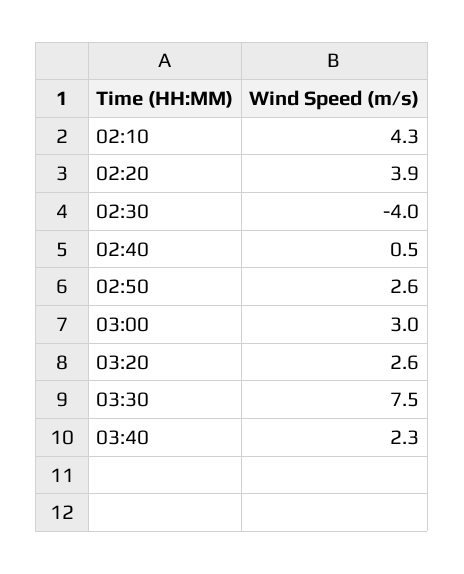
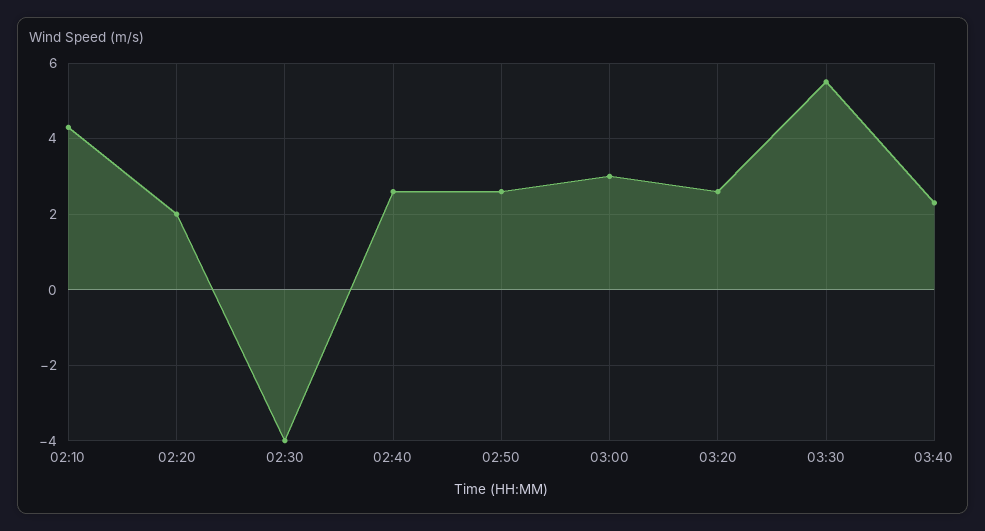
  {
    "02:10": 4.3,
-   "02:20": 3.9,
+   "02:20": 2,
    "02:30": -4,
-   "02:40": 0.5,
+   "02:40": 2.5,
    "02:50": 2.6,
    "03:00": 3,
    "03:20": 2.6,
-   "03:30": 7.5,
+   "03:30": 5.5,
    "03:40": 2.3
  }

